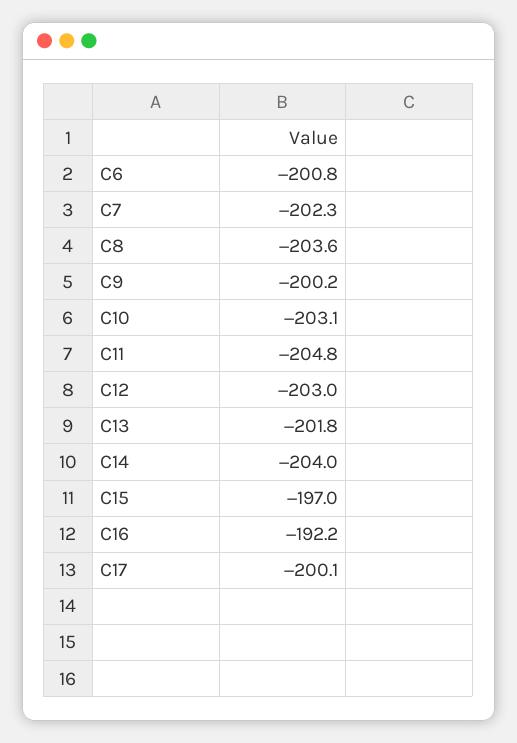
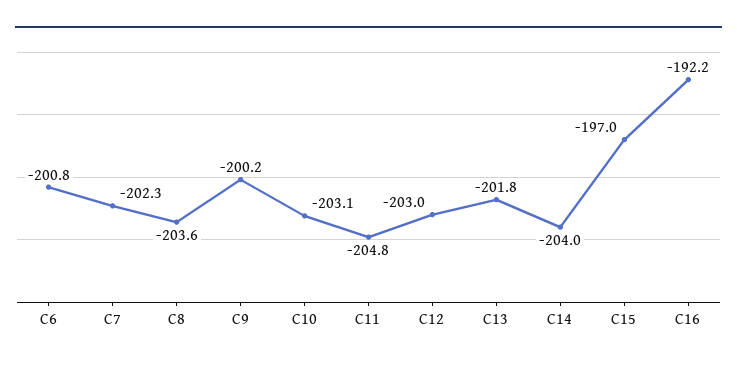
  {
    "C6": -200.8,
    "C7": -202.3,
    "C8": -203.6,
    "C9": -200.2,
    "C10": -203.1,
    "C11": -204.8,
    "C12": -203,
    "C13": -201.8,
    "C14": -204,
    "C15": -197,
-   "C16": -192.2,
+   "C16": -192.2
-   "C17": -200.1
  }

